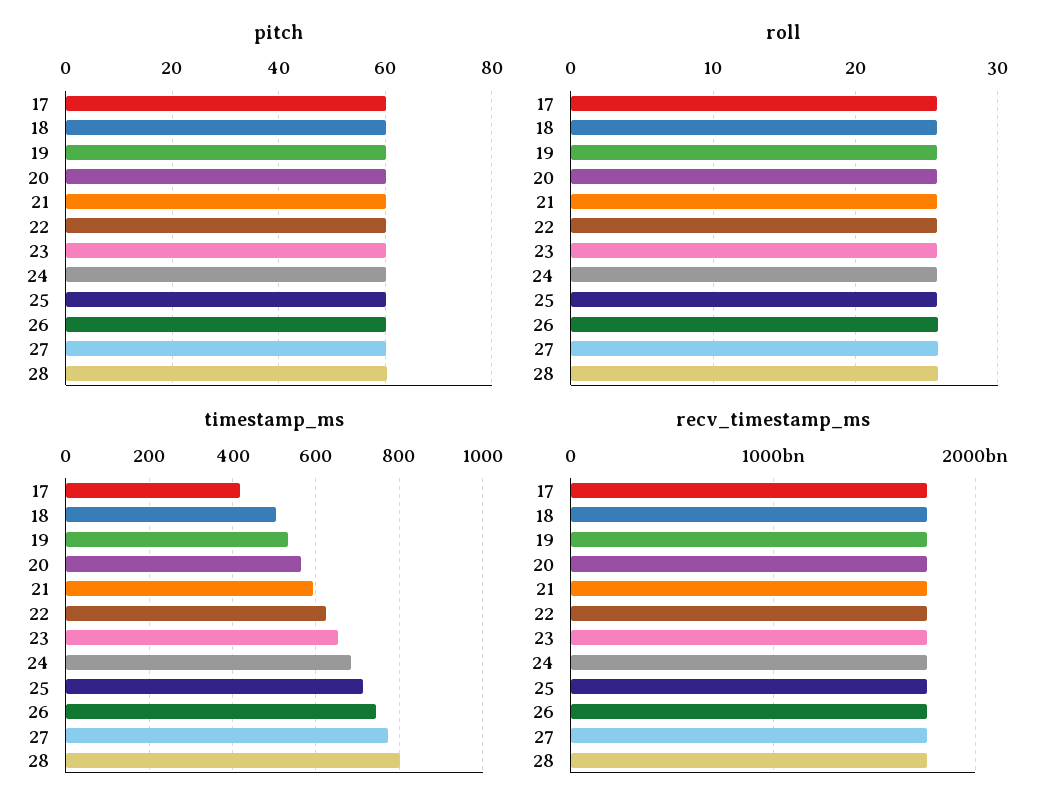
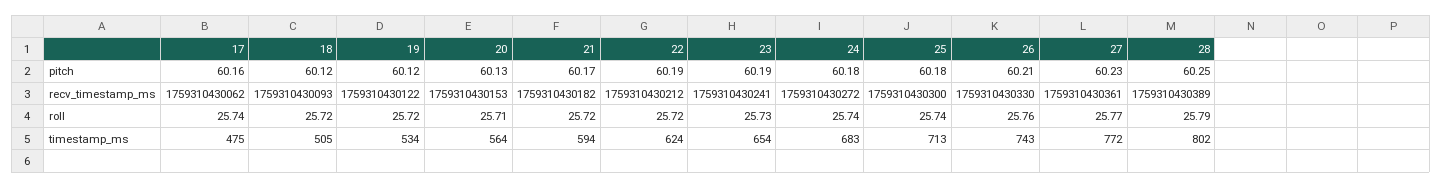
  {
    "pitch": {
      "17": 60.16,
      "18": 60.12,
      "19": 60.12,
      "20": 60.13,
      "21": 60.17,
      "22": 60.19,
      "23": 60.19,
      "24": 60.18,
      "25": 60.18,
      "26": 60.21,
      "27": 60.23,
      "28": 60.25
    },
    "roll": {
      "17": 25.74,
      "18": 25.72,
      "19": 25.72,
      "20": 25.71,
      "21": 25.72,
      "22": 25.72,
      "23": 25.73,
      "24": 25.74,
      "25": 25.74,
      "26": 25.76,
      "27": 25.77,
      "28": 25.79
    },
    "timestamp_ms": {
-     "17": 420,
+     "17": 475,
      "18": 505,
      "19": 534,
      "20": 564,
      "21": 594,
      "22": 624,
      "23": 654,
      "24": 683,
      "25": 713,
      "26": 743,
      "27": 772,
      "28": 802
    },
    "recv_timestamp_ms": {
      "17": 1759310430062,
      "18": 1759310430093,
      "19": 1759310430122,
      "20": 1759310430153,
      "21": 1759310430182,
      "22": 1759310430212,
      "23": 1759310430241,
      "24": 1759310430272,
      "25": 1759310430300,
      "26": 1759310430330,
      "27": 1759310430361,
      "28": 1759310430389
    }
  }

